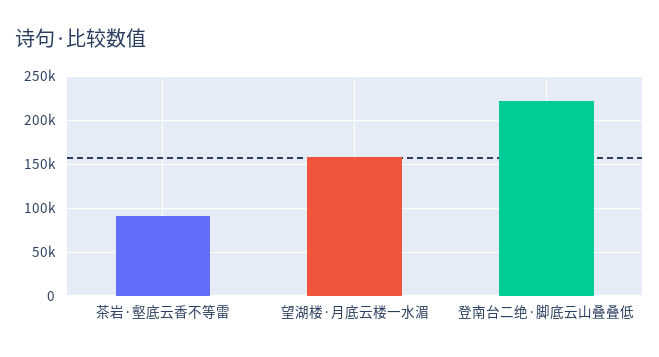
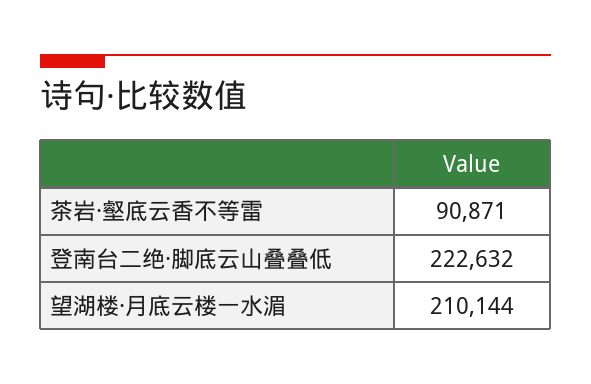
  {
    "茶岩·壑底云香不等雷": 90871,
-   "望湖楼·月底云楼一水湄": 160000,
+   "望湖楼·月底云楼一水湄": 210144,
    "登南台二绝·脚底云山叠叠低": 222632
  }

